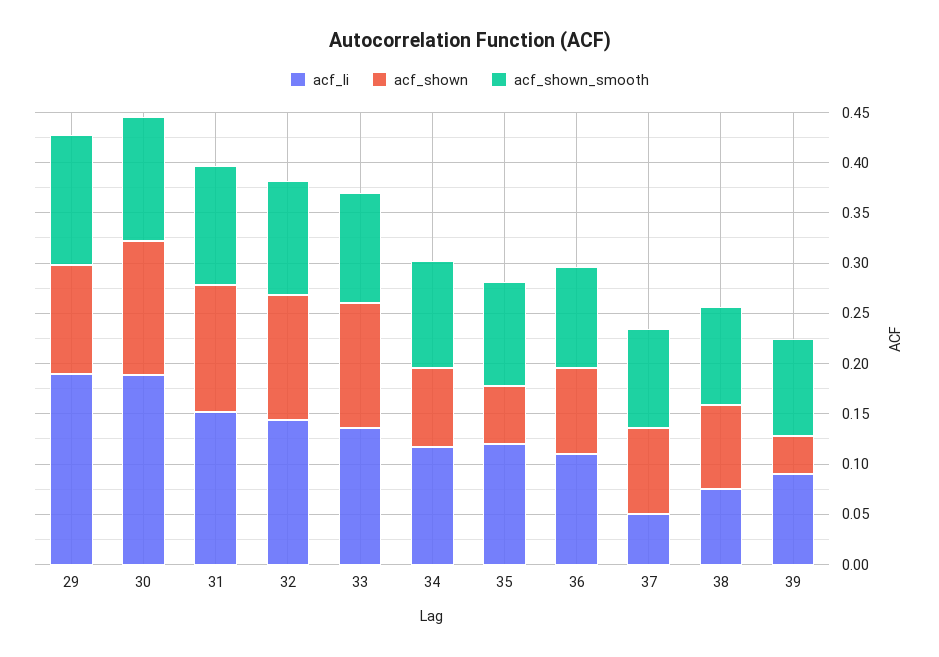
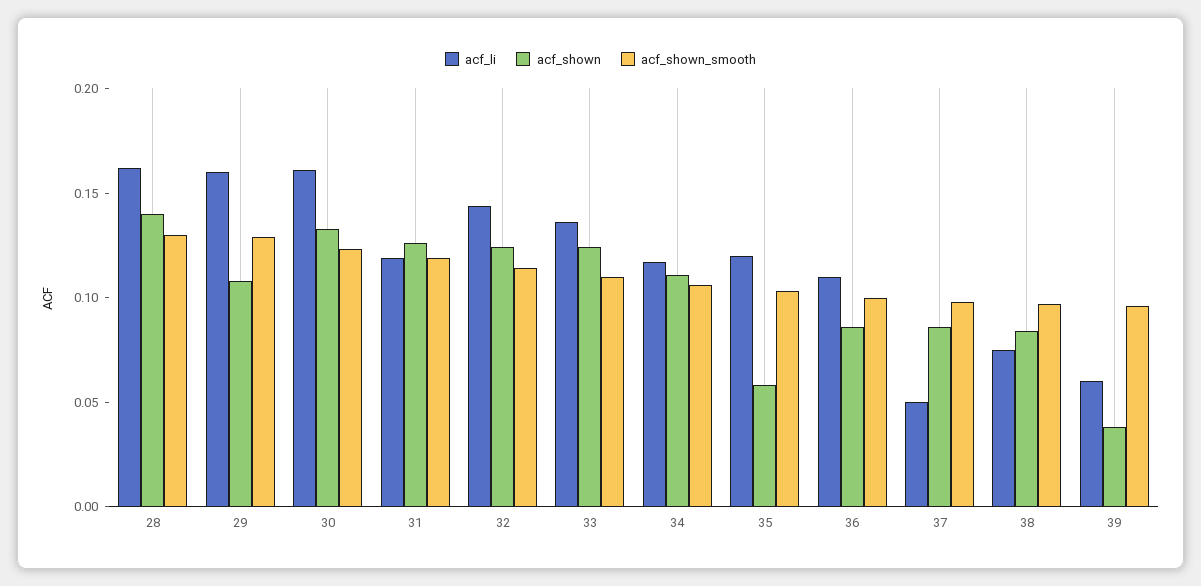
  {
    "acf_li": {
-     "29": 0.19,
+     "29": 0.16,
-     "30": 0.19,
+     "30": 0.16,
-     "31": 0.15,
+     "31": 0.12,
      "32": 0.14,
      "33": 0.14,
      "34": 0.12,
      "35": 0.12,
      "36": 0.11,
      "37": 0.05,
      "38": 0.08,
-     "39": 0.09
+     "39": 0.06,
+     "28": 0.16
    },
    "acf_shown": {
      "29": 0.11,
      "30": 0.13,
      "31": 0.13,
      "32": 0.12,
      "33": 0.12,
-     "34": 0.08,
+     "34": 0.11,
      "35": 0.06,
      "36": 0.09,
      "37": 0.09,
      "38": 0.08,
-     "39": 0.04
+     "39": 0.04,
+     "28": 0.14
    },
    "acf_shown_smooth": {
      "29": 0.13,
      "30": 0.12,
      "31": 0.12,
      "32": 0.11,
      "33": 0.11,
      "34": 0.11,
      "35": 0.1,
      "36": 0.1,
      "37": 0.1,
      "38": 0.1,
-     "39": 0.1
+     "39": 0.1,
+     "28": 0.13
    }
  }

